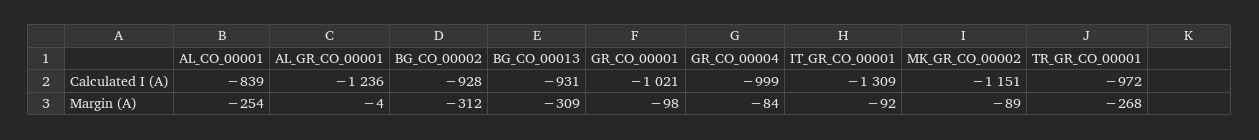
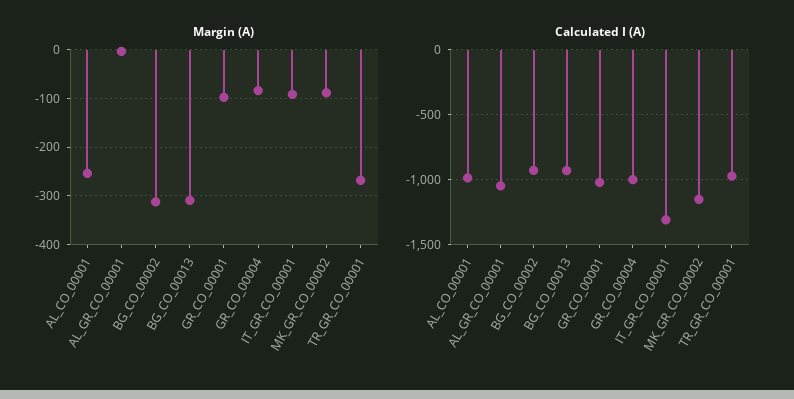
  {
    "Calculated I (A)": {
-     "AL_CO_00001": -839,
+     "AL_CO_00001": -1000,
-     "AL_GR_CO_00001": -1236,
+     "AL_GR_CO_00001": -1050,
      "BG_CO_00002": -928,
      "BG_CO_00013": -931,
      "GR_CO_00001": -1021,
      "GR_CO_00004": -999,
      "IT_GR_CO_00001": -1309,
      "MK_GR_CO_00002": -1151,
      "TR_GR_CO_00001": -972
    },
    "Margin (A)": {
      "AL_CO_00001": -254,
      "AL_GR_CO_00001": -4,
      "BG_CO_00002": -312,
      "BG_CO_00013": -309,
      "GR_CO_00001": -98,
      "GR_CO_00004": -84,
      "IT_GR_CO_00001": -92,
      "MK_GR_CO_00002": -89,
      "TR_GR_CO_00001": -268
    }
  }

